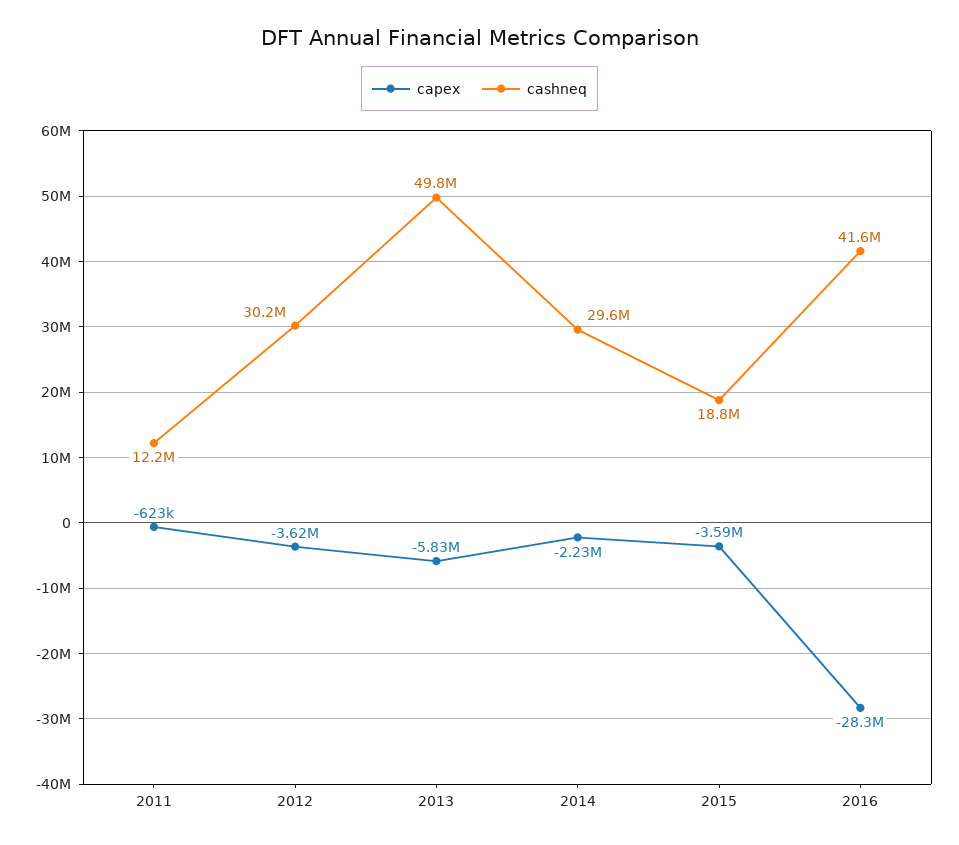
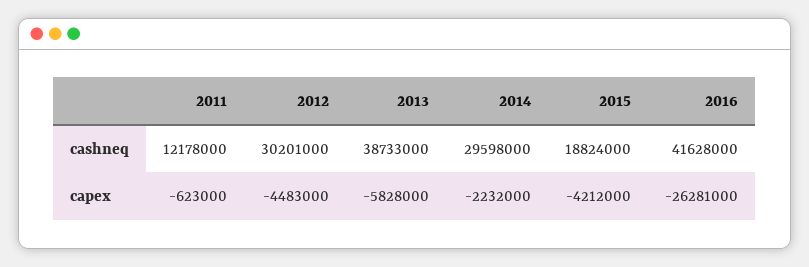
  {
    "capex": {
      "2011": -623000,
-     "2012": -3620000,
+     "2012": -4483000,
      "2013": -5828000,
      "2014": -2232000,
-     "2015": -3590000,
+     "2015": -4212000,
-     "2016": -28300000
+     "2016": -26281000
    },
    "cashneq": {
      "2011": 12178000,
      "2012": 30201000,
-     "2013": 49800000,
+     "2013": 38733000,
      "2014": 29598000,
      "2015": 18824000,
      "2016": 41628000
    }
  }

